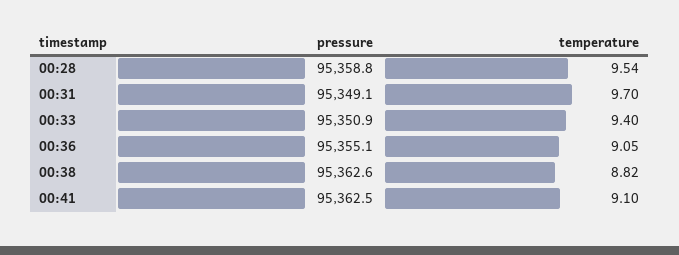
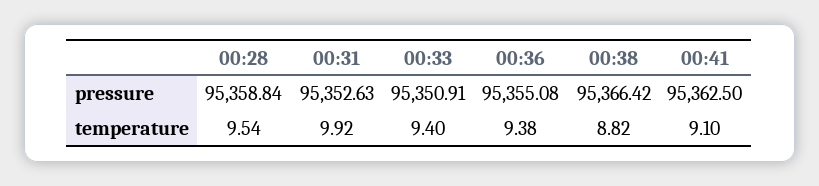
  {
    "pressure": {
      "00:28": 95358.84,
-     "00:31": 95349.1,
+     "00:31": 95352.63,
      "00:33": 95350.91,
      "00:36": 95355.08,
-     "00:38": 95362.6,
+     "00:38": 95366.42,
      "00:41": 95362.5
    },
    "temperature": {
      "00:28": 9.54,
-     "00:31": 9.7,
+     "00:31": 9.92,
      "00:33": 9.4,
-     "00:36": 9.05,
+     "00:36": 9.38,
      "00:38": 8.82,
      "00:41": 9.1
    }
  }

